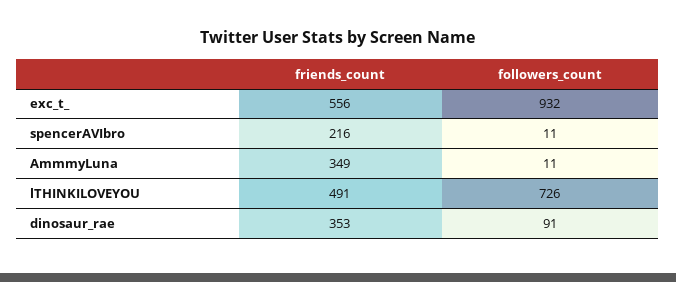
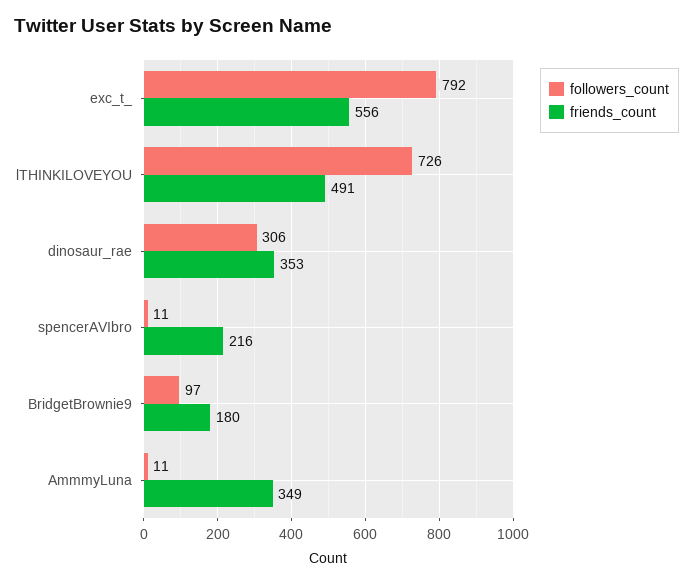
  {
    "friends_count": {
      "exc_t_": 556,
      "spencerAVIbro": 216,
      "AmmmyLuna": 349,
      "lTHINKILOVEYOU": 491,
-     "dinosaur_rae": 353
+     "dinosaur_rae": 353,
+     "BridgetBrownie9": 180
    },
    "followers_count": {
-     "exc_t_": 932,
+     "exc_t_": 792,
      "spencerAVIbro": 11,
      "AmmmyLuna": 11,
      "lTHINKILOVEYOU": 726,
-     "dinosaur_rae": 91
+     "dinosaur_rae": 306,
+     "BridgetBrownie9": 97
    }
  }

